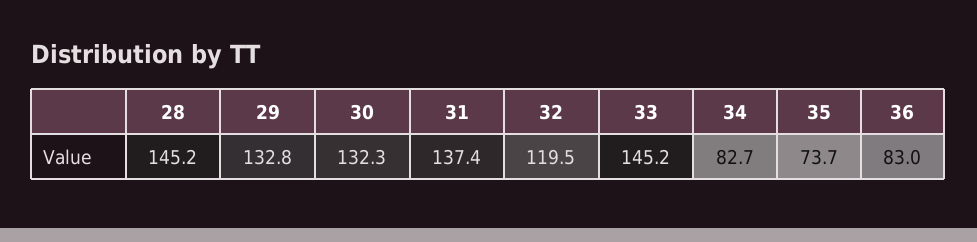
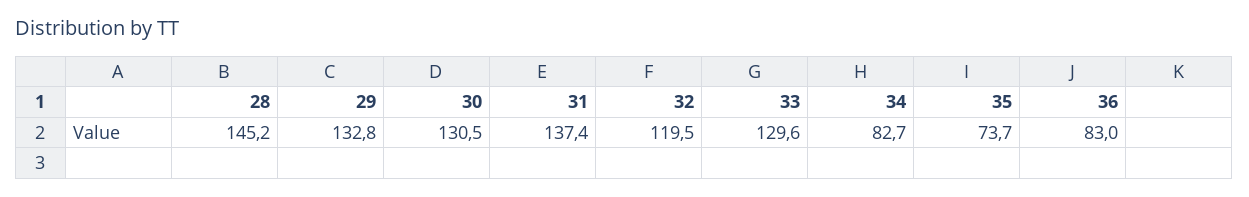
  {
    "28": 145.2,
    "29": 132.8,
-   "30": 132.3,
+   "30": 130.5,
    "31": 137.4,
    "32": 119.5,
-   "33": 145.2,
+   "33": 129.6,
    "34": 82.7,
    "35": 73.7,
    "36": 83
  }

